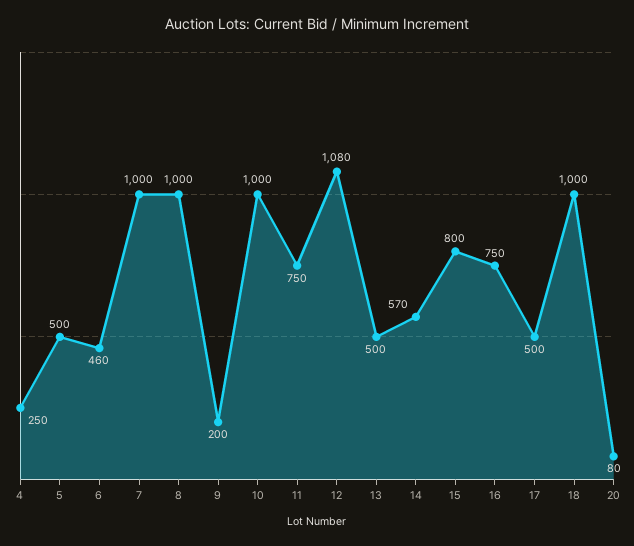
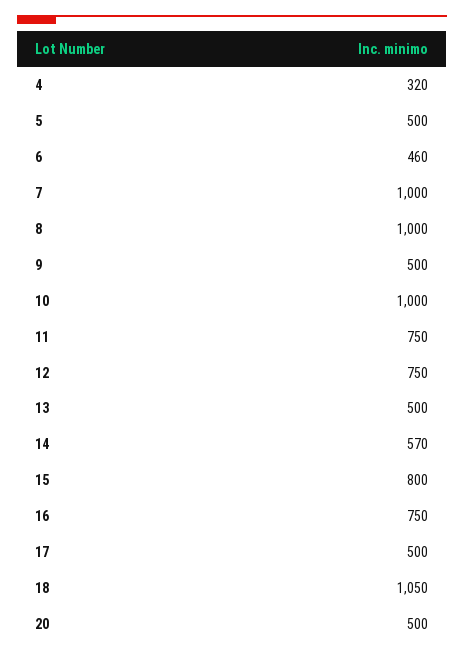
  {
-   "4": 250,
+   "4": 320,
    "5": 500,
    "6": 460,
    "7": 1000,
    "8": 1000,
-   "9": 200,
+   "9": 500,
    "10": 1000,
    "11": 750,
-   "12": 1080,
+   "12": 750,
    "13": 500,
    "14": 570,
    "15": 800,
    "16": 750,
    "17": 500,
-   "18": 1000,
+   "18": 1050,
-   "20": 80
+   "20": 500
  }

